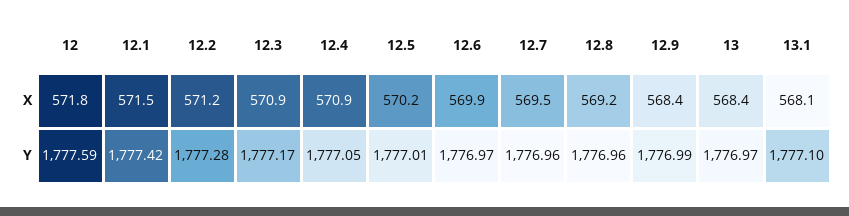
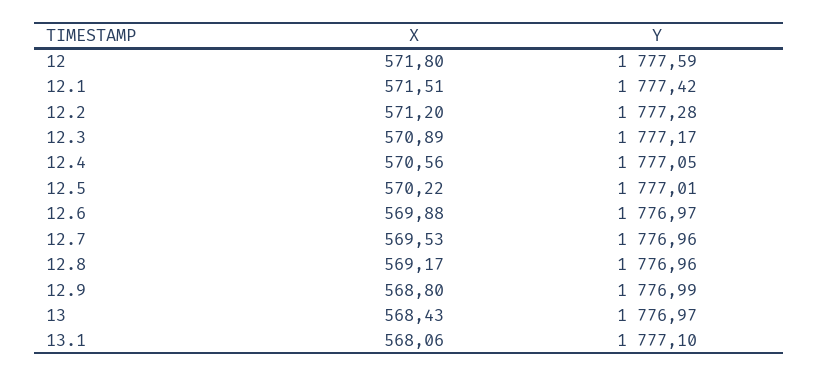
  {
    "12": {
      "X": 571.8,
      "Y": 1777.59
    },
    "12.1": {
      "X": 571.51,
      "Y": 1777.42
    },
    "12.2": {
      "X": 571.2,
      "Y": 1777.28
    },
    "12.3": {
      "X": 570.89,
      "Y": 1777.17
    },
    "12.4": {
-     "X": 570.9,
+     "X": 570.56,
      "Y": 1777.05
    },
    "12.5": {
      "X": 570.22,
      "Y": 1777.01
    },
    "12.6": {
      "X": 569.88,
      "Y": 1776.97
    },
    "12.7": {
      "X": 569.53,
      "Y": 1776.96
    },
    "12.8": {
      "X": 569.17,
      "Y": 1776.96
    },
    "12.9": {
-     "X": 568.4,
+     "X": 568.8,
      "Y": 1776.99
    },
    "13": {
      "X": 568.43,
      "Y": 1776.97
    },
    "13.1": {
      "X": 568.06,
      "Y": 1777.1
    }
  }

